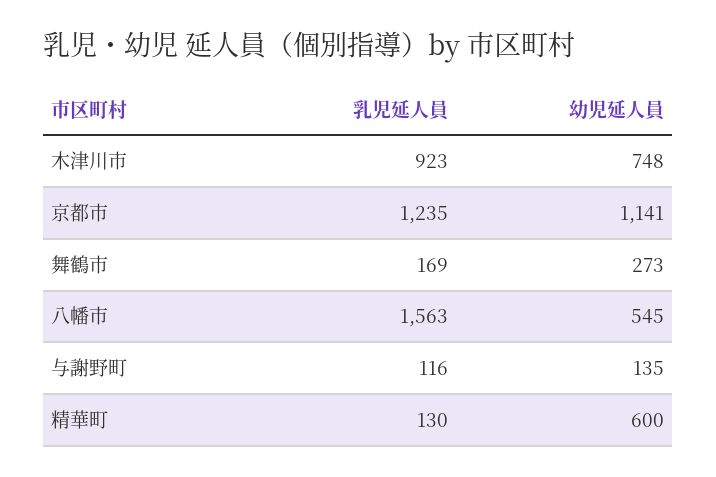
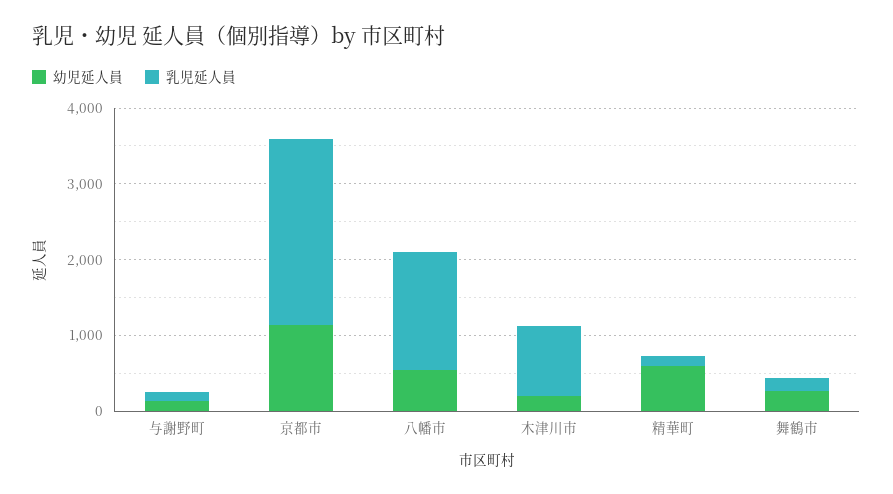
  {
    "乳児延人員": {
      "木津川市": 923,
-     "京都市": 1235,
+     "京都市": 2400,
      "舞鶴市": 169,
      "八幡市": 1563,
      "与謝野町": 116,
      "精華町": 130
    },
    "幼児延人員": {
-     "木津川市": 748,
+     "木津川市": 200,
      "京都市": 1141,
      "舞鶴市": 273,
      "八幡市": 545,
      "与謝野町": 135,
      "精華町": 600
    }
  }

